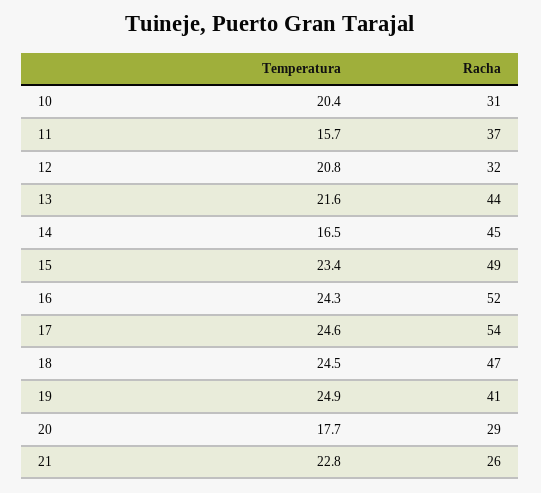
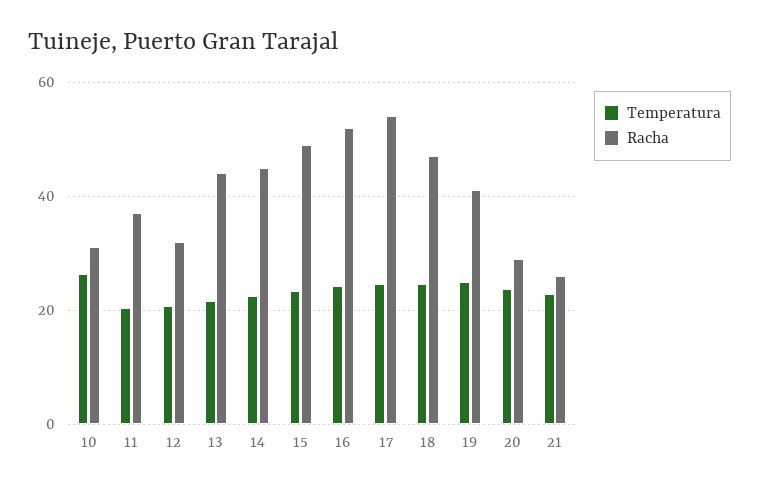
  {
    "Temperatura": {
-     "10": 20.4,
+     "10": 26,
-     "11": 15.7,
+     "11": 20,
      "12": 20.8,
      "13": 21.6,
-     "14": 16.5,
+     "14": 22,
      "15": 23.4,
      "16": 24.3,
      "17": 24.6,
      "18": 24.5,
      "19": 24.9,
-     "20": 17.7,
+     "20": 24,
      "21": 22.8
    },
    "Racha": {
      "10": 31,
      "11": 37,
      "12": 32,
      "13": 44,
      "14": 45,
      "15": 49,
      "16": 52,
      "17": 54,
      "18": 47,
      "19": 41,
      "20": 29,
      "21": 26
    }
  }

